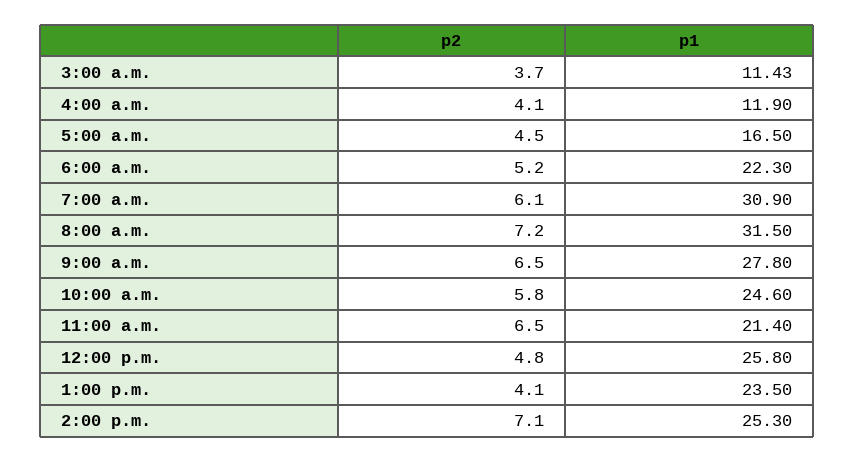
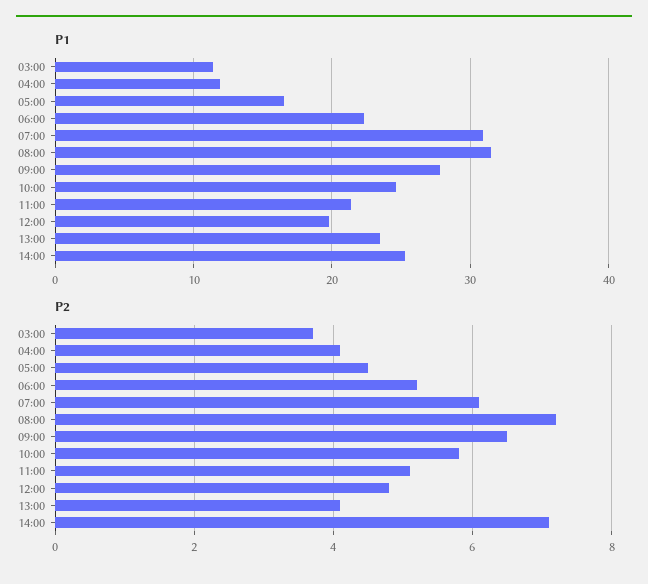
  {
    "p2": {
      "3:00 a.m.": 3.7,
      "4:00 a.m.": 4.1,
      "5:00 a.m.": 4.5,
      "6:00 a.m.": 5.2,
      "7:00 a.m.": 6.1,
      "8:00 a.m.": 7.2,
      "9:00 a.m.": 6.5,
      "10:00 a.m.": 5.8,
-     "11:00 a.m.": 6.5,
+     "11:00 a.m.": 5,
      "12:00 p.m.": 4.8,
      "1:00 p.m.": 4.1,
      "2:00 p.m.": 7.1
    },
    "p1": {
      "3:00 a.m.": 11.43,
      "4:00 a.m.": 11.9,
      "5:00 a.m.": 16.5,
      "6:00 a.m.": 22.3,
      "7:00 a.m.": 30.9,
      "8:00 a.m.": 31.5,
      "9:00 a.m.": 27.8,
      "10:00 a.m.": 24.6,
      "11:00 a.m.": 21.4,
-     "12:00 p.m.": 25.8,
+     "12:00 p.m.": 20,
      "1:00 p.m.": 23.5,
      "2:00 p.m.": 25.3
    }
  }

